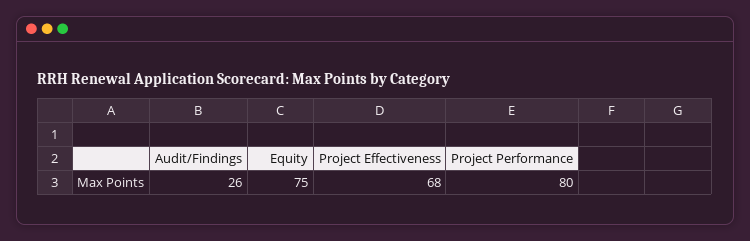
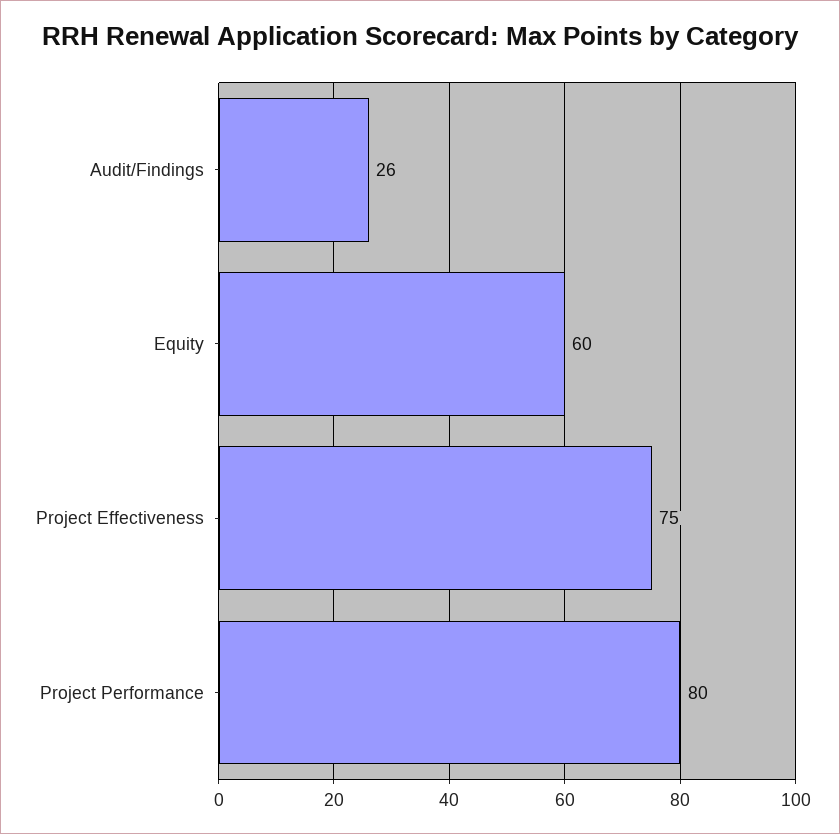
  {
    "Audit/Findings": 26,
-   "Equity": 75,
+   "Equity": 60,
-   "Project Effectiveness": 68,
+   "Project Effectiveness": 75,
    "Project Performance": 80
  }

